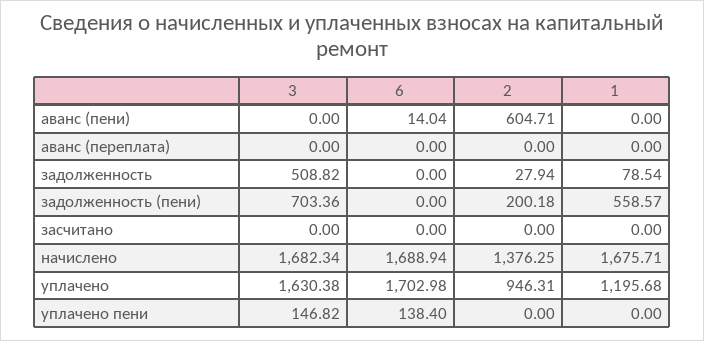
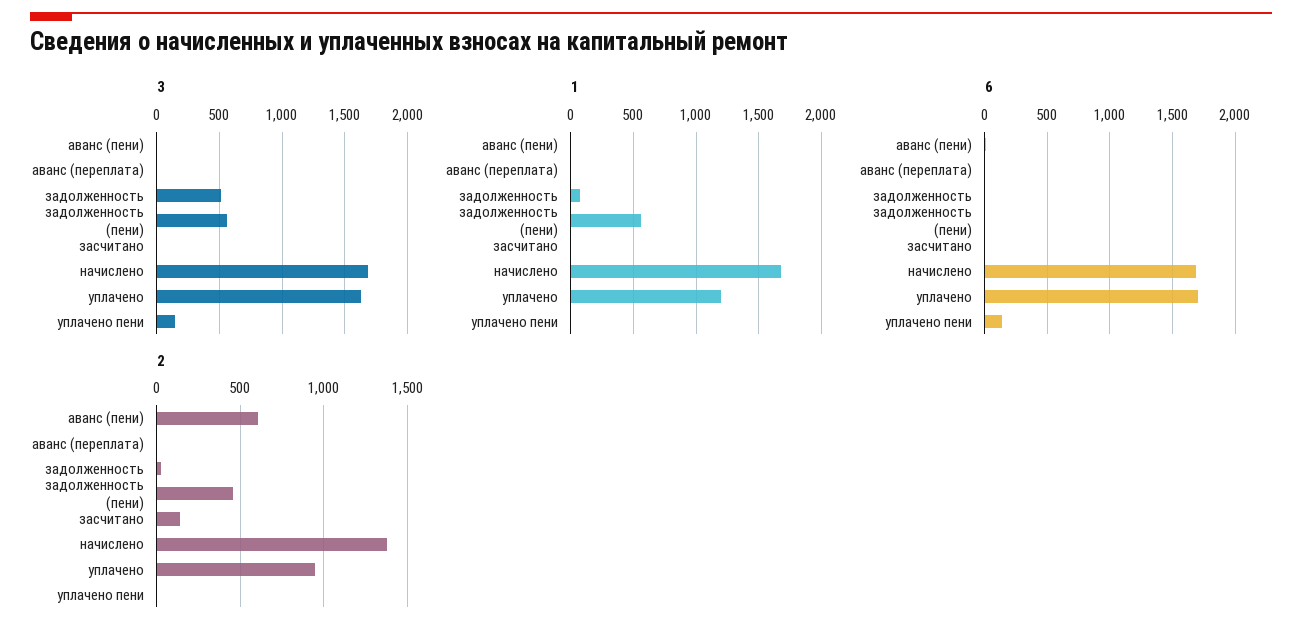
  {
    "3": {
      "аванс (пени)": 0,
      "аванс (переплата)": 0,
      "задолженность": 508.82,
-     "задолженность (пени)": 703.36,
+     "задолженность (пени)": 550,
      "засчитано": 0,
      "начислено": 1682.34,
      "уплачено": 1630.38,
      "уплачено пени": 146.82
    },
    "6": {
      "аванс (пени)": 14.04,
      "аванс (переплата)": 0,
      "задолженность": 0,
      "задолженность (пени)": 0,
      "засчитано": 0,
      "начислено": 1688.94,
      "уплачено": 1702.98,
      "уплачено пени": 138.4
    },
    "2": {
      "аванс (пени)": 604.71,
      "аванс (переплата)": 0,
      "задолженность": 27.94,
-     "задолженность (пени)": 200.18,
+     "задолженность (пени)": 450,
-     "засчитано": 0,
+     "засчитано": 150,
      "начислено": 1376.25,
      "уплачено": 946.31,
      "уплачено пени": 0
    },
    "1": {
      "аванс (пени)": 0,
      "аванс (переплата)": 0,
      "задолженность": 78.54,
      "задолженность (пени)": 558.57,
      "засчитано": 0,
      "начислено": 1675.71,
      "уплачено": 1195.68,
      "уплачено пени": 0
    }
  }

